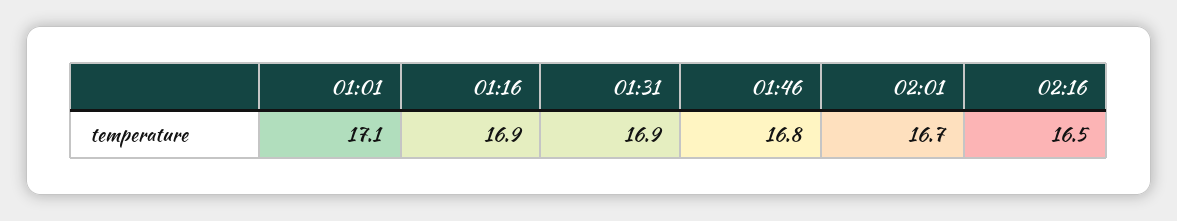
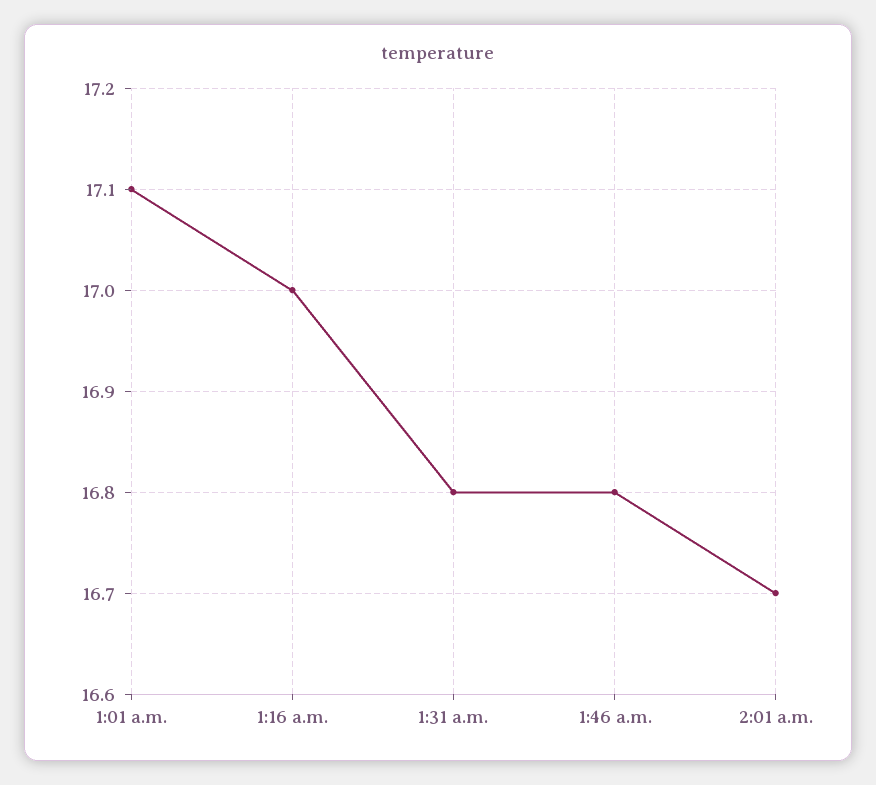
  {
    "01:01": 17.1,
-   "01:16": 16.9,
+   "01:16": 17,
-   "01:31": 16.9,
+   "01:31": 16.8,
    "01:46": 16.8,
-   "02:01": 16.7,
+   "02:01": 16.7
-   "02:16": 16.5
  }

